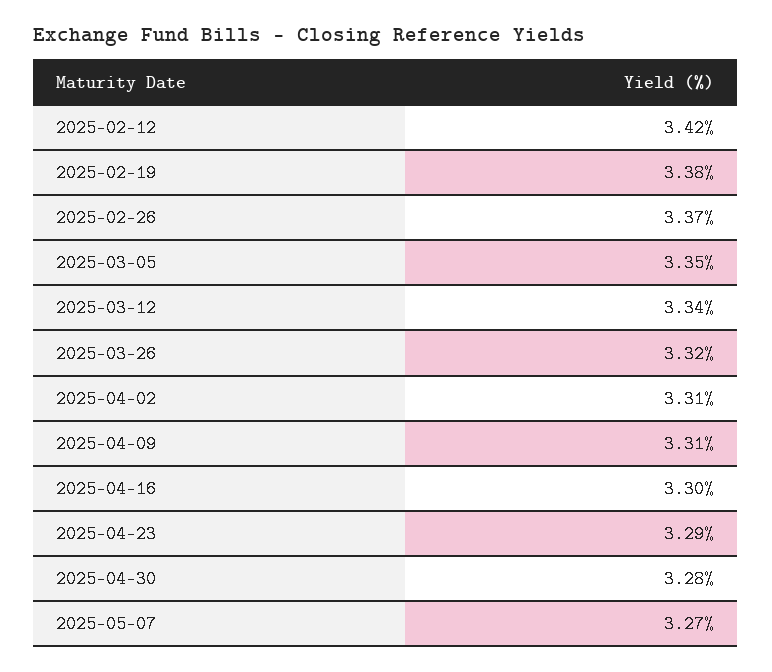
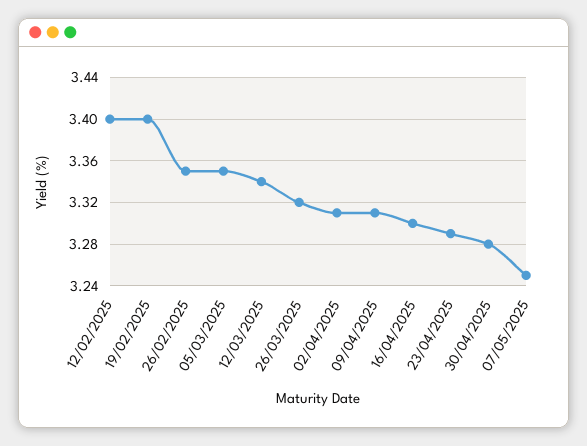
  {
-   "2025-02-12": 3.42,
+   "2025-02-12": 3.4,
-   "2025-02-19": 3.38,
+   "2025-02-19": 3.4,
-   "2025-02-26": 3.37,
+   "2025-02-26": 3.35,
    "2025-03-05": 3.35,
    "2025-03-12": 3.34,
    "2025-03-26": 3.32,
    "2025-04-02": 3.31,
    "2025-04-09": 3.31,
    "2025-04-16": 3.3,
    "2025-04-23": 3.29,
    "2025-04-30": 3.28,
-   "2025-05-07": 3.27
+   "2025-05-07": 3.25
  }

